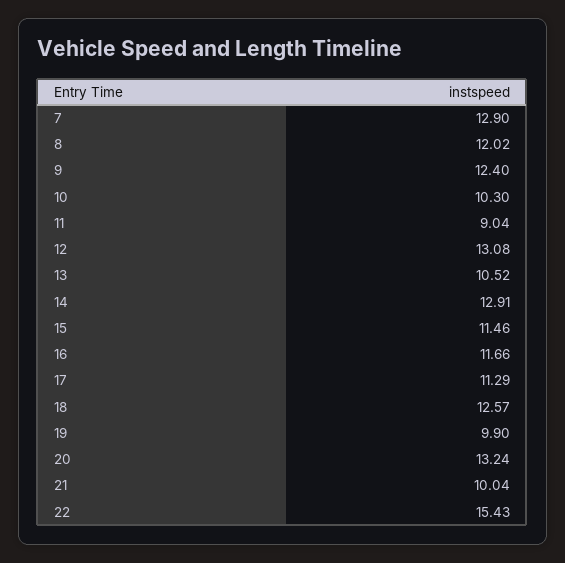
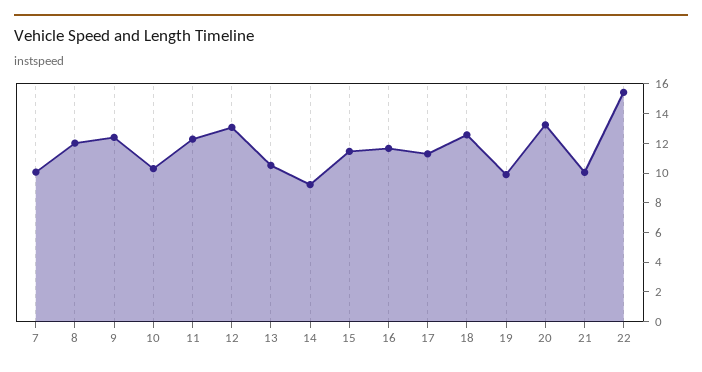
  {
-   "7": 12.9,
+   "7": 10,
    "8": 12.02,
    "9": 12.4,
    "10": 10.3,
-   "11": 9.04,
+   "11": 12,
    "12": 13.08,
    "13": 10.52,
-   "14": 12.91,
+   "14": 9,
    "15": 11.46,
    "16": 11.66,
    "17": 11.29,
    "18": 12.57,
    "19": 9.9,
    "20": 13.24,
    "21": 10.04,
    "22": 15.43
  }

